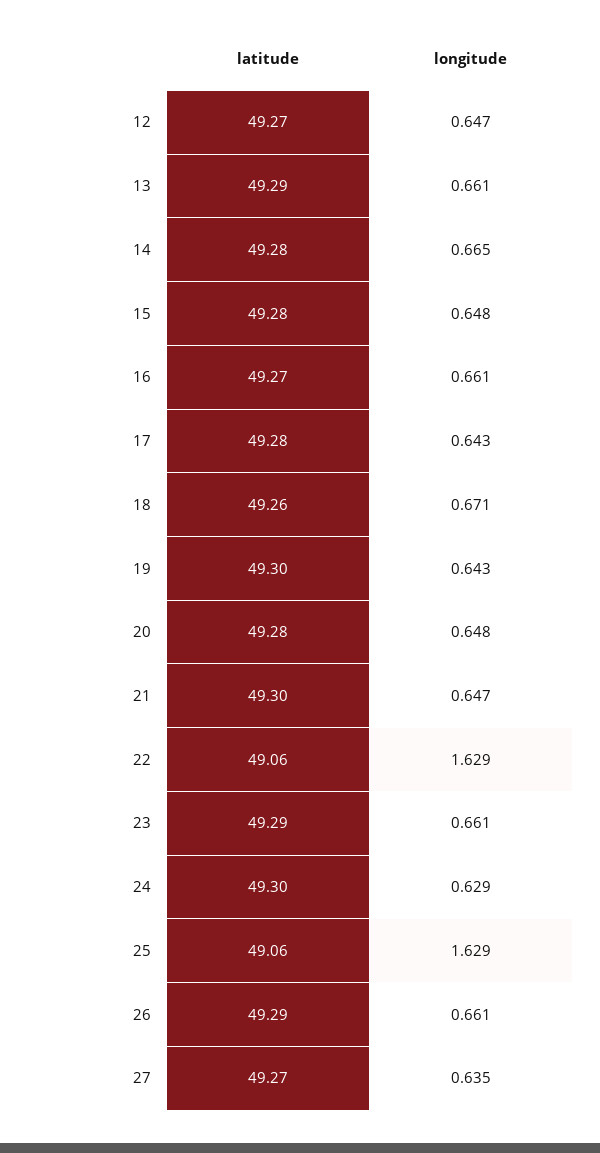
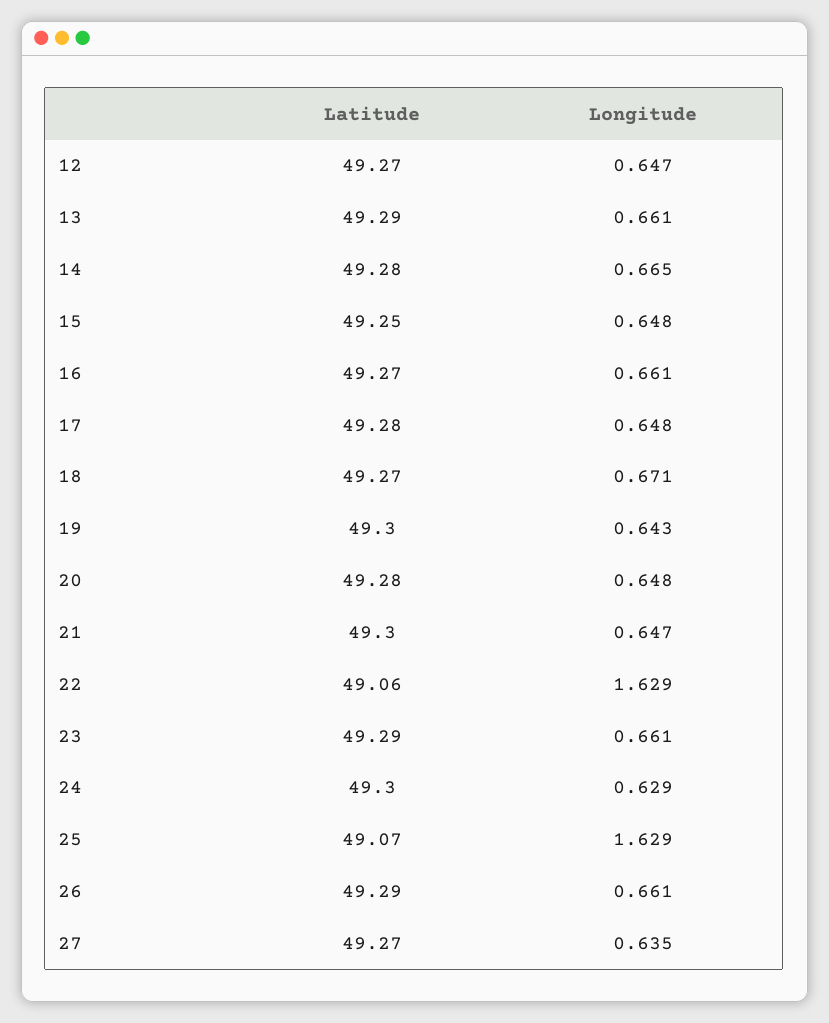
  {
    "latitude": {
      "12": 49.27,
      "13": 49.29,
      "14": 49.28,
-     "15": 49.28,
+     "15": 49.25,
      "16": 49.27,
      "17": 49.28,
-     "18": 49.26,
+     "18": 49.27,
      "19": 49.3,
      "20": 49.28,
      "21": 49.3,
      "22": 49.06,
      "23": 49.29,
      "24": 49.3,
-     "25": 49.06,
+     "25": 49.07,
      "26": 49.29,
      "27": 49.27
    },
    "longitude": {
      "12": 0.647,
      "13": 0.661,
      "14": 0.665,
      "15": 0.648,
      "16": 0.661,
-     "17": 0.643,
+     "17": 0.648,
      "18": 0.671,
      "19": 0.643,
      "20": 0.648,
      "21": 0.647,
      "22": 1.629,
      "23": 0.661,
      "24": 0.629,
      "25": 1.629,
      "26": 0.661,
      "27": 0.635
    }
  }

